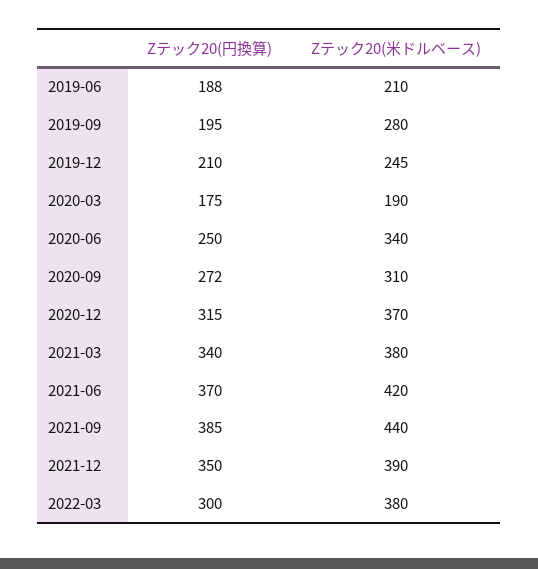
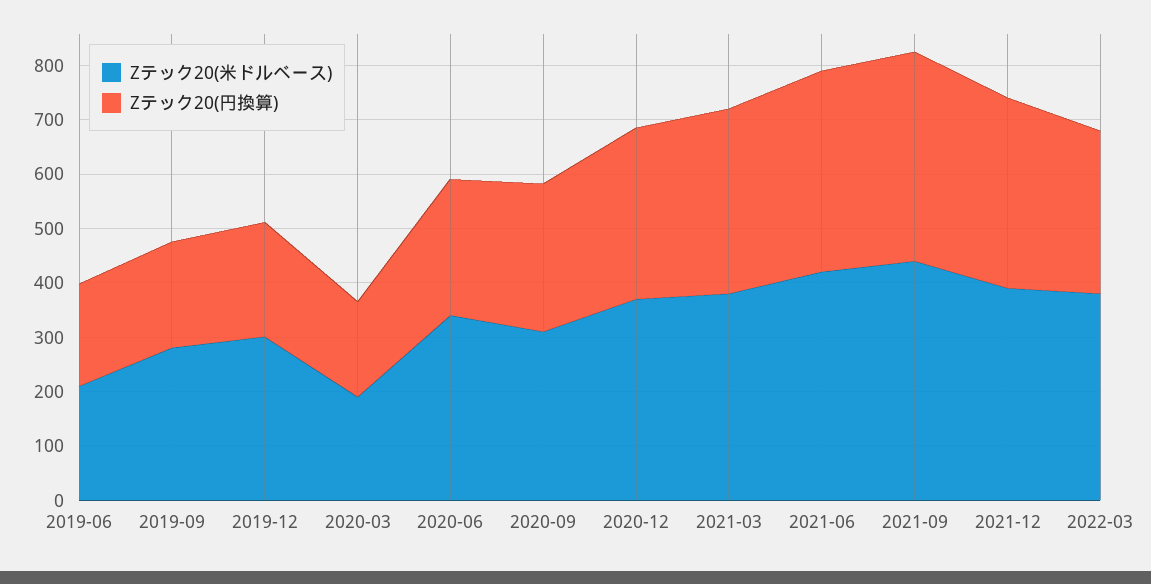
  {
    "Zテック20(円換算)": {
      "2019-06": 188,
      "2019-09": 195,
      "2019-12": 210,
      "2020-03": 175,
      "2020-06": 250,
      "2020-09": 272,
      "2020-12": 315,
      "2021-03": 340,
      "2021-06": 370,
      "2021-09": 385,
      "2021-12": 350,
      "2022-03": 300
    },
    "Zテック20(米ドルベース)": {
      "2019-06": 210,
      "2019-09": 280,
-     "2019-12": 245,
+     "2019-12": 300,
      "2020-03": 190,
      "2020-06": 340,
      "2020-09": 310,
      "2020-12": 370,
      "2021-03": 380,
      "2021-06": 420,
      "2021-09": 440,
      "2021-12": 390,
      "2022-03": 380
    }
  }

